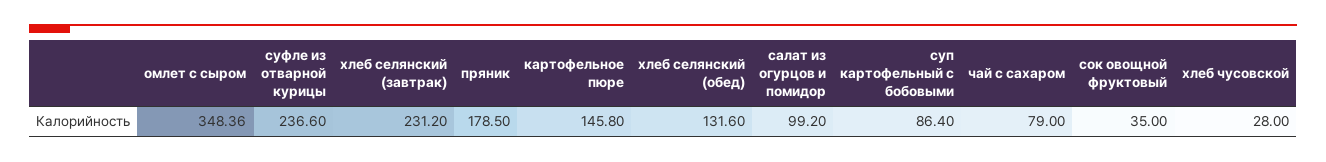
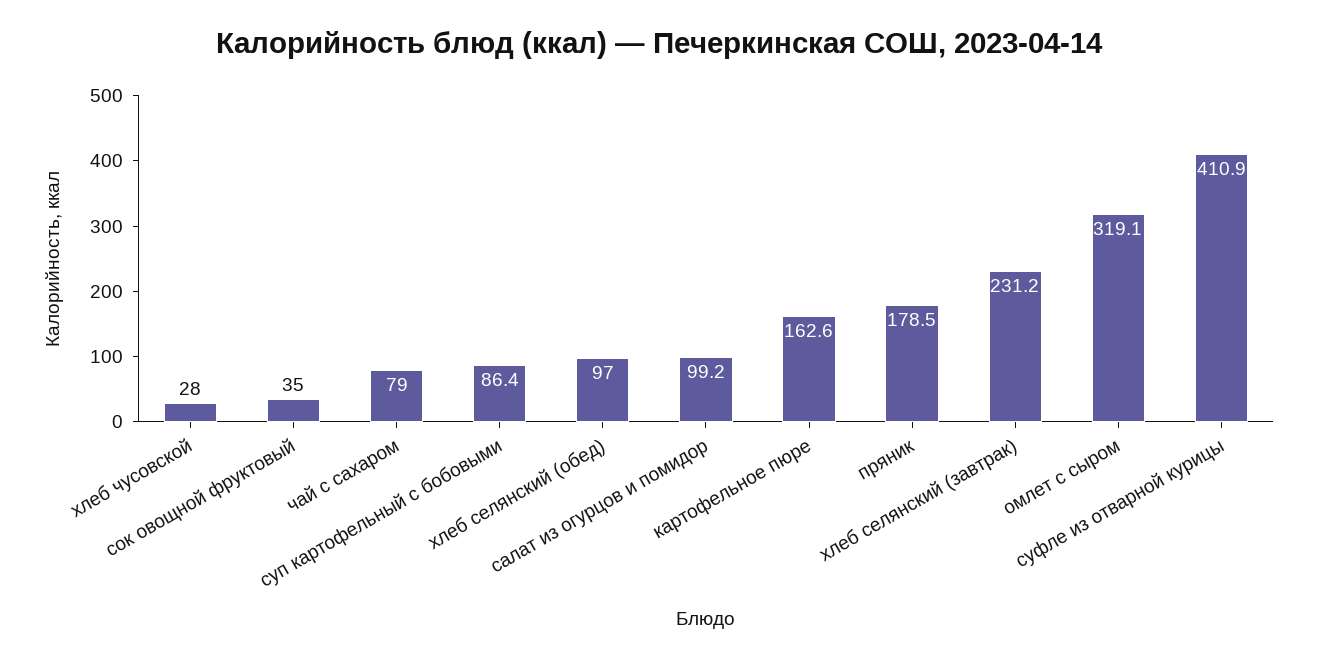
  {
-   "омлет с сыром": 348.36,
+   "омлет с сыром": 319.1,
-   "суфле из отварной курицы": 236.6,
+   "суфле из отварной курицы": 410.9,
    "хлеб селянский (завтрак)": 231.2,
    "пряник": 178.5,
-   "картофельное пюре": 145.8,
+   "картофельное пюре": 162.6,
-   "хлеб селянский (обед)": 131.6,
+   "хлеб селянский (обед)": 97,
    "салат из огурцов и помидор": 99.2,
    "суп картофельный с бобовыми": 86.4,
    "чай с сахаром": 79,
    "сок овощной фруктовый": 35,
    "хлеб чусовской": 28
  }

